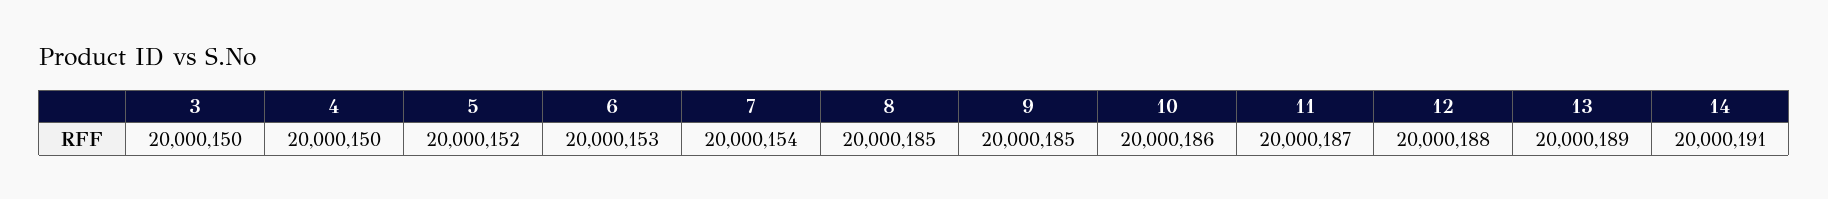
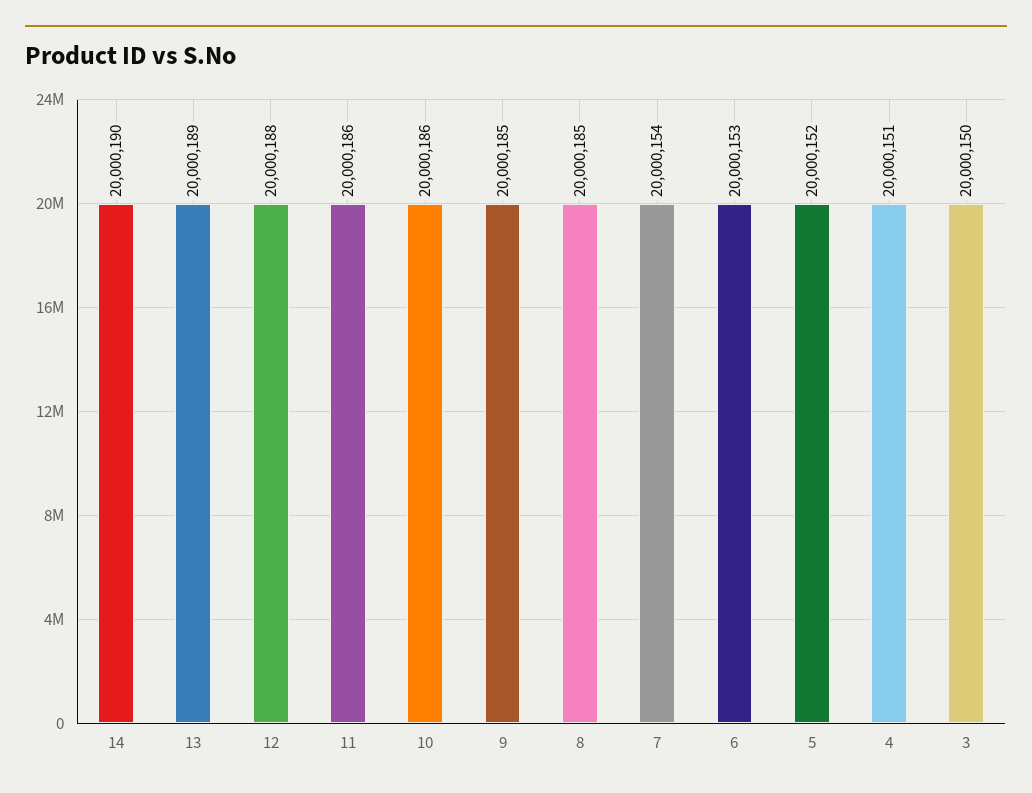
  {
    "3": 20000150,
-   "4": 20000150,
+   "4": 20000151,
    "5": 20000152,
    "6": 20000153,
    "7": 20000154,
    "8": 20000185,
    "9": 20000185,
    "10": 20000186,
-   "11": 20000187,
+   "11": 20000186,
    "12": 20000188,
    "13": 20000189,
-   "14": 20000191
+   "14": 20000190
  }

